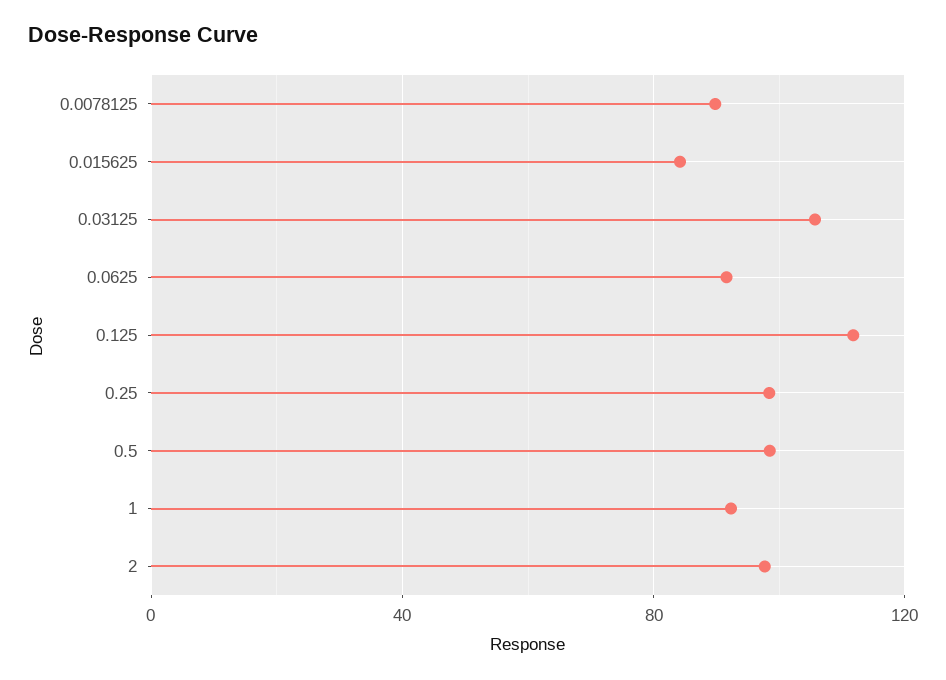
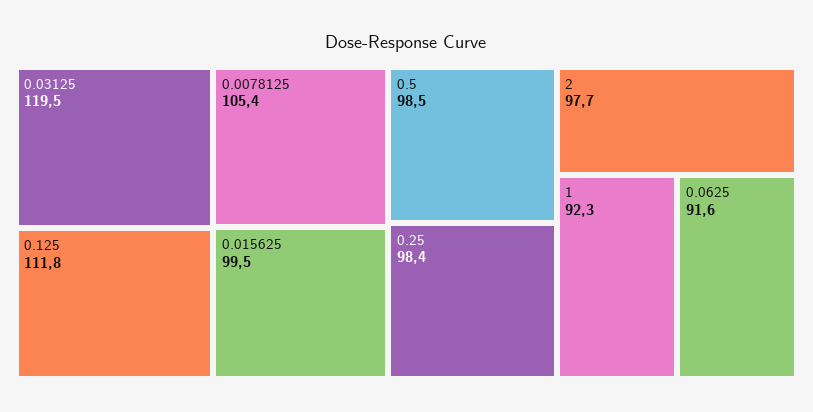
  {
-   "0.0078125": 90,
+   "0.0078125": 105.4,
-   "0.015625": 85,
+   "0.015625": 99.5,
-   "0.03125": 105,
+   "0.03125": 119.5,
    "0.0625": 91.6,
    "0.125": 111.8,
    "0.25": 98.4,
    "0.5": 98.5,
    "1": 92.3,
    "2": 97.7
  }

